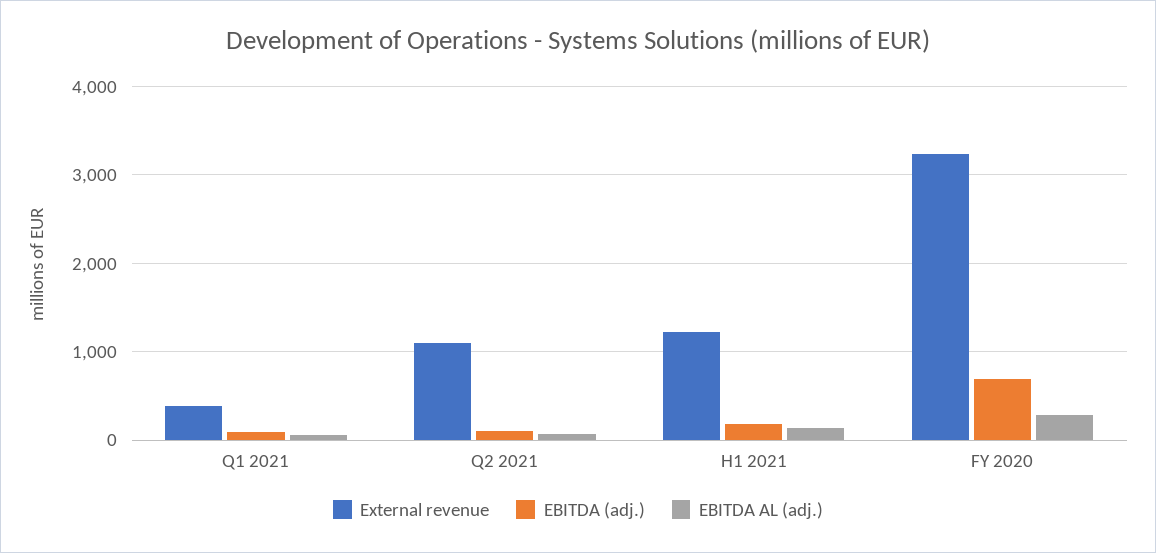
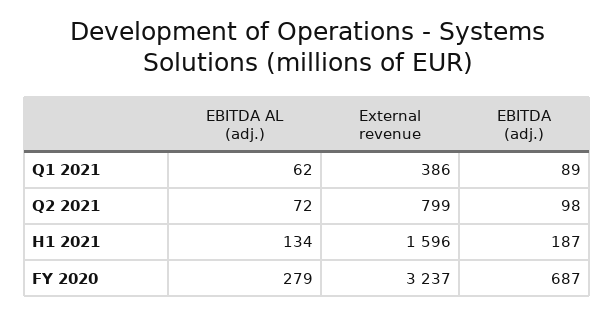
  {
    "External revenue": {
      "Q1 2021": 386,
-     "Q2 2021": 1100,
+     "Q2 2021": 799,
-     "H1 2021": 1200,
+     "H1 2021": 1596,
      "FY 2020": 3237
    },
    "EBITDA (adj.)": {
      "Q1 2021": 89,
      "Q2 2021": 98,
      "H1 2021": 187,
      "FY 2020": 687
    },
    "EBITDA AL (adj.)": {
      "Q1 2021": 62,
      "Q2 2021": 72,
      "H1 2021": 134,
      "FY 2020": 279
    }
  }

